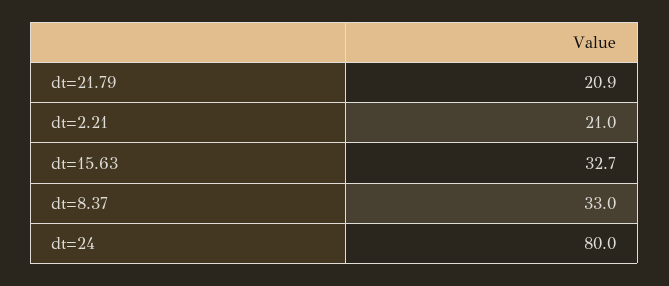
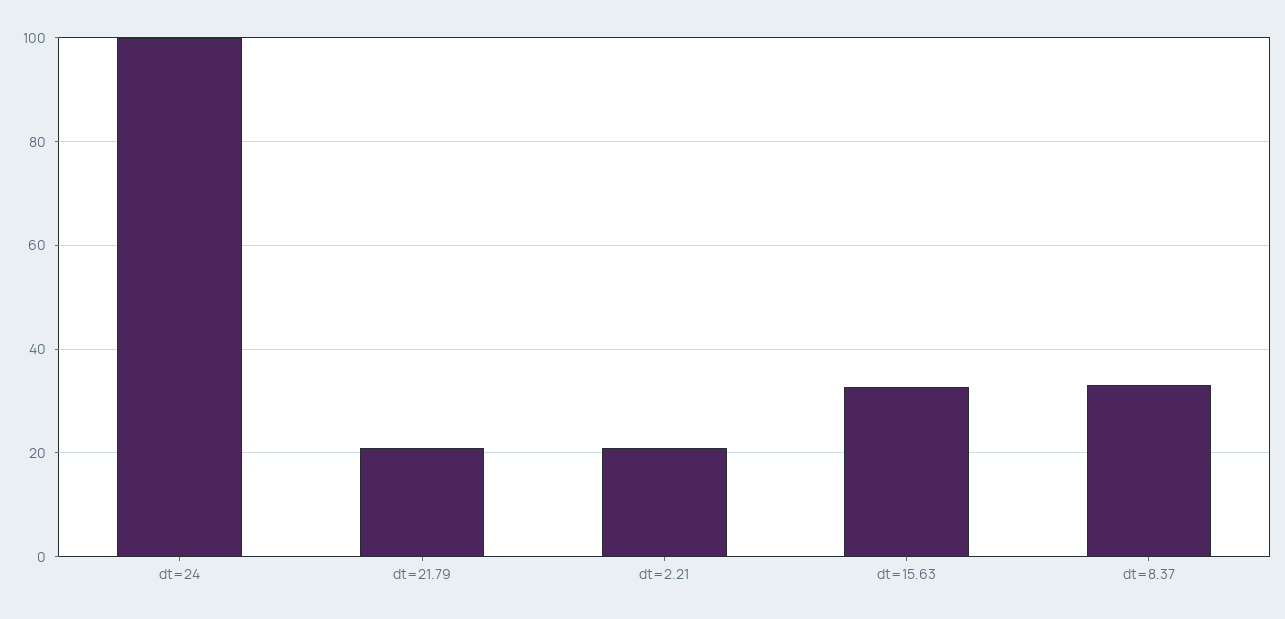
  {
    "dt=21.79": 20.9,
    "dt=2.21": 21,
    "dt=15.63": 32.7,
    "dt=8.37": 33,
-   "dt=24": 80
+   "dt=24": 100
  }

